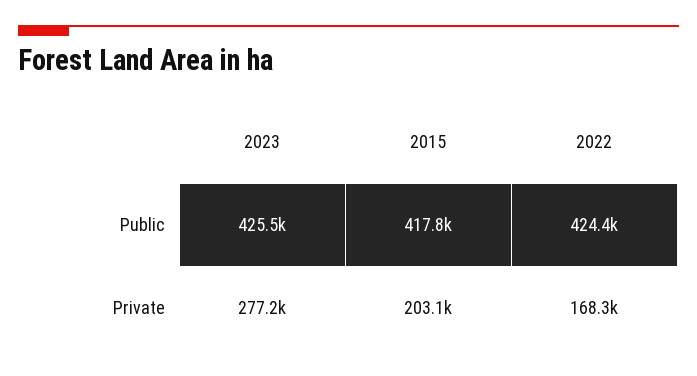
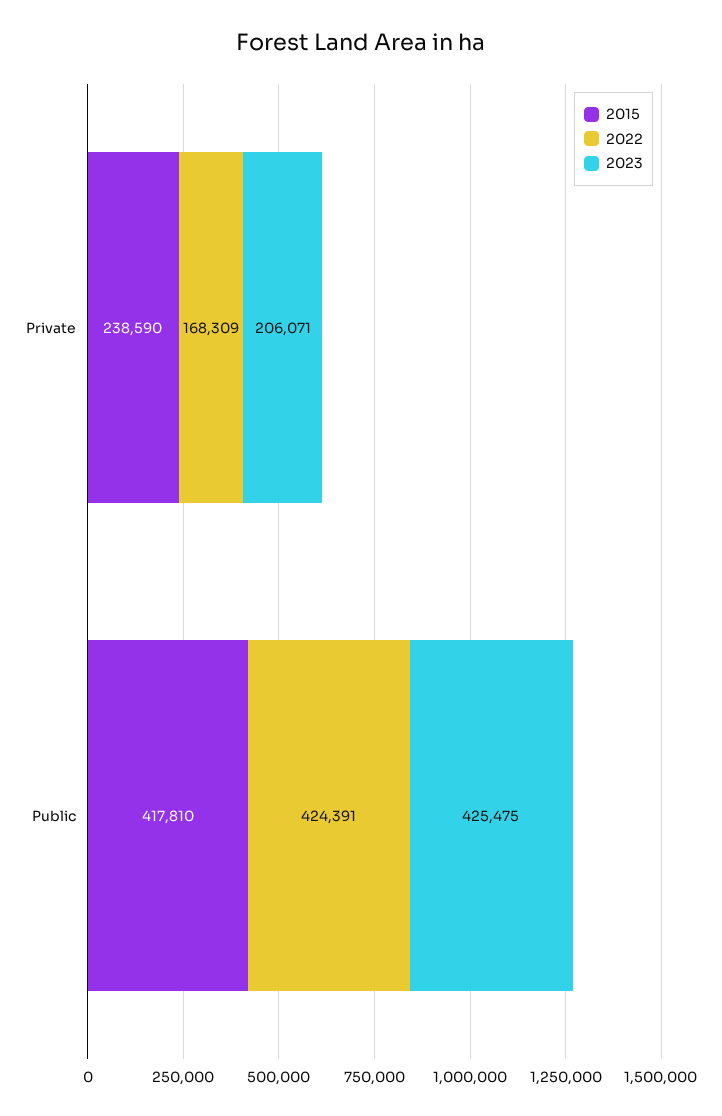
  {
    "2023": {
      "Public": 425475,
-     "Private": 277200
+     "Private": 206071
    },
    "2015": {
      "Public": 417810,
-     "Private": 203100
+     "Private": 238590
    },
    "2022": {
      "Public": 424391,
      "Private": 168309
    }
  }

